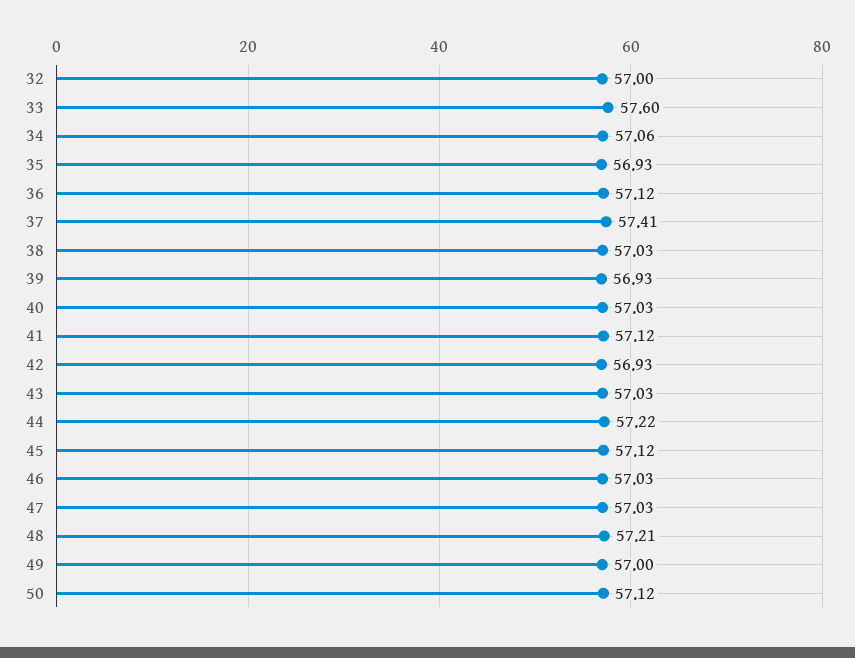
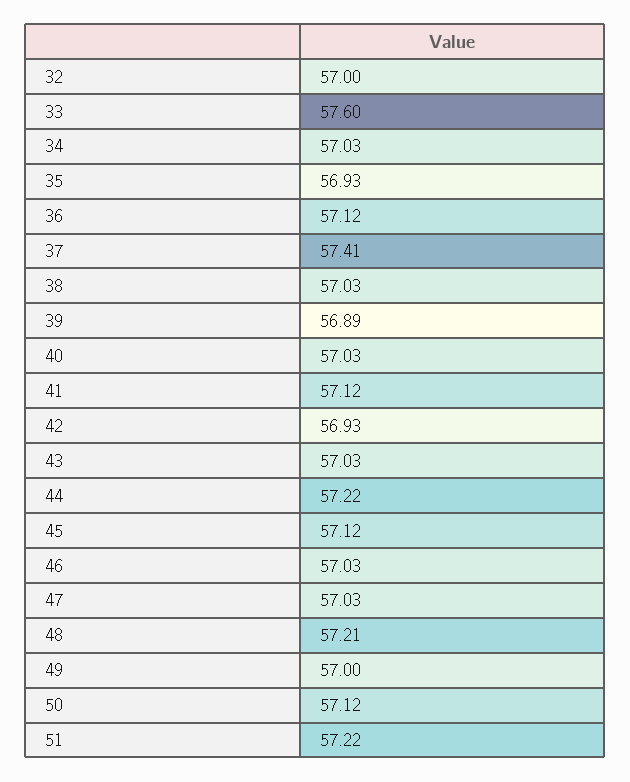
  {
    "32": 57,
    "33": 57.6,
-   "34": 57.06,
+   "34": 57.03,
    "35": 56.93,
    "36": 57.12,
    "37": 57.41,
    "38": 57.03,
-   "39": 56.93,
+   "39": 56.89,
    "40": 57.03,
    "41": 57.12,
    "42": 56.93,
    "43": 57.03,
    "44": 57.22,
    "45": 57.12,
    "46": 57.03,
    "47": 57.03,
    "48": 57.21,
    "49": 57,
-   "50": 57.12
+   "50": 57.12,
+   "51": 57.22
  }

